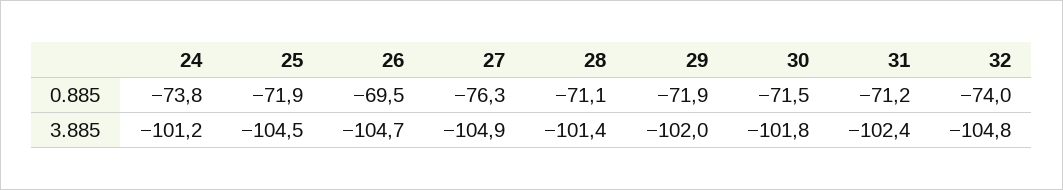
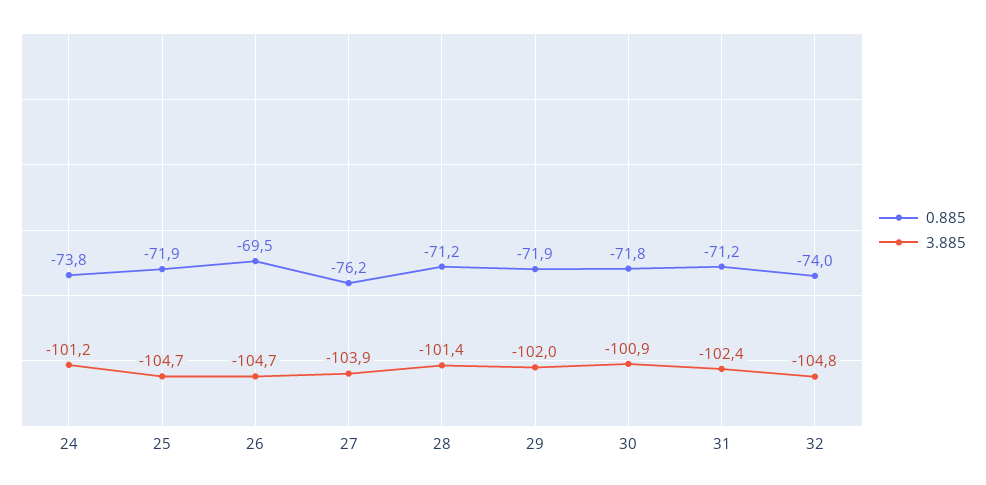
  {
    "0.885": {
      "24": -73.8,
      "25": -71.9,
      "26": -69.5,
-     "27": -76.3,
+     "27": -76.2,
-     "28": -71.1,
+     "28": -71.2,
      "29": -71.9,
-     "30": -71.5,
+     "30": -71.8,
      "31": -71.2,
      "32": -74
    },
    "3.885": {
      "24": -101.2,
-     "25": -104.5,
+     "25": -104.7,
      "26": -104.7,
-     "27": -104.9,
+     "27": -103.9,
      "28": -101.4,
      "29": -102,
-     "30": -101.8,
+     "30": -100.9,
      "31": -102.4,
      "32": -104.8
    }
  }

